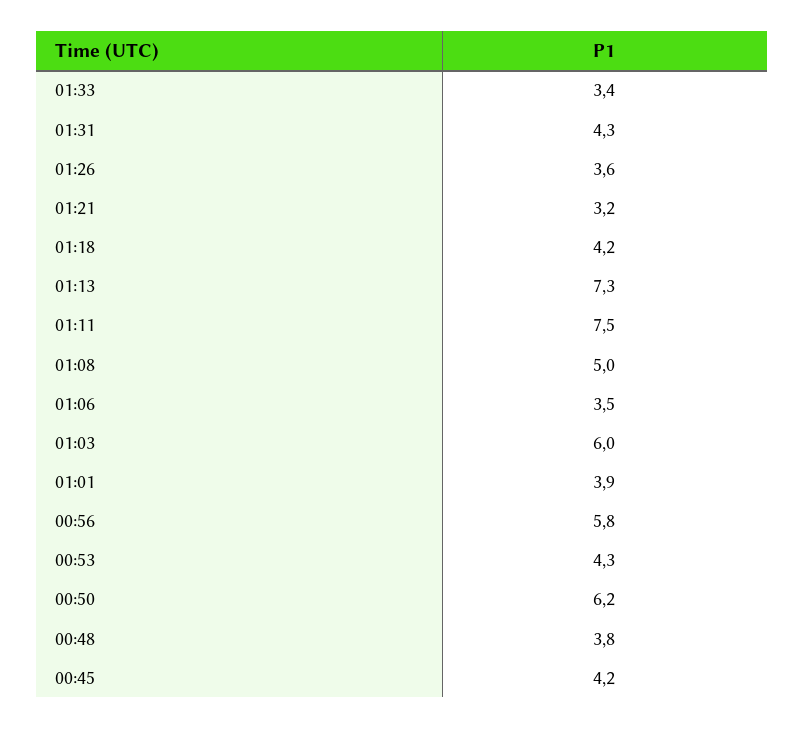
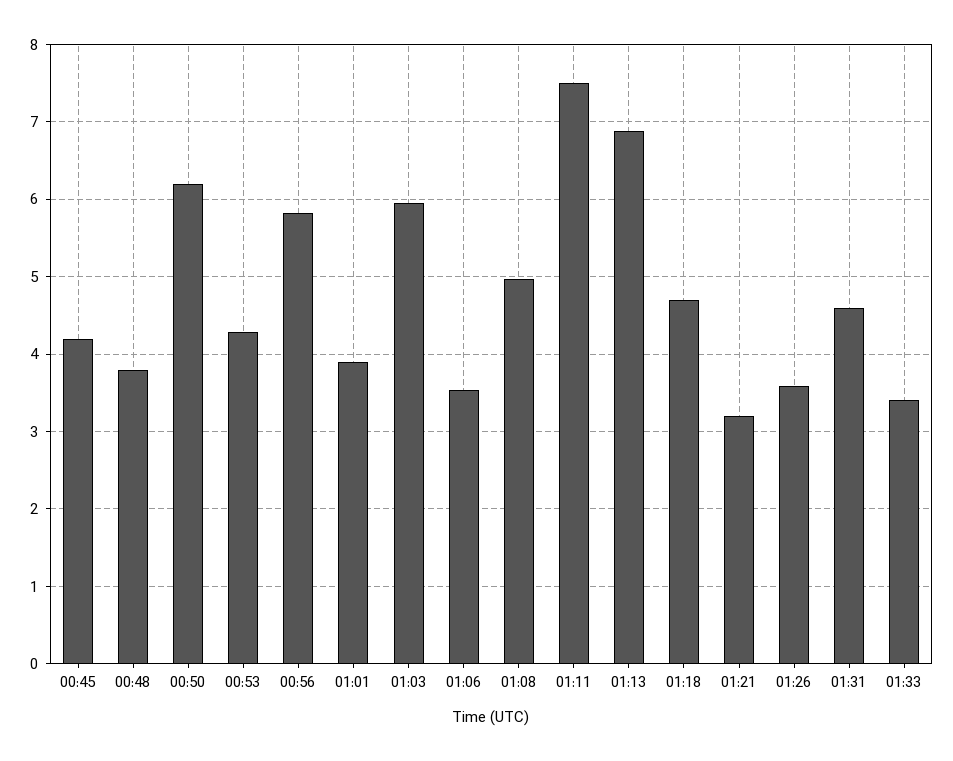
  {
    "01:33": 3.4,
-   "01:31": 4.3,
+   "01:31": 4.6,
    "01:26": 3.6,
    "01:21": 3.2,
-   "01:18": 4.2,
+   "01:18": 4.7,
-   "01:13": 7.3,
+   "01:13": 6.9,
    "01:11": 7.5,
    "01:08": 5,
    "01:06": 3.5,
    "01:03": 6,
    "01:01": 3.9,
    "00:56": 5.8,
    "00:53": 4.3,
    "00:50": 6.2,
    "00:48": 3.8,
    "00:45": 4.2
  }

